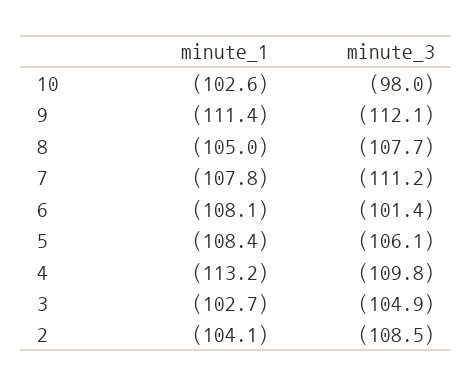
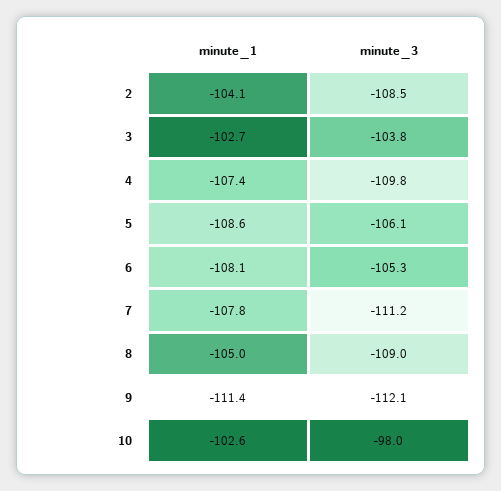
  {
    "minute_1": {
      "10": -102.6,
      "9": -111.4,
      "8": -105,
      "7": -107.8,
      "6": -108.1,
-     "5": -108.4,
+     "5": -108.6,
-     "4": -113.2,
+     "4": -107.4,
      "3": -102.7,
      "2": -104.1
    },
    "minute_3": {
      "10": -98,
      "9": -112.1,
-     "8": -107.7,
+     "8": -109,
      "7": -111.2,
-     "6": -101.4,
+     "6": -105.3,
      "5": -106.1,
      "4": -109.8,
-     "3": -104.9,
+     "3": -103.8,
      "2": -108.5
    }
  }

